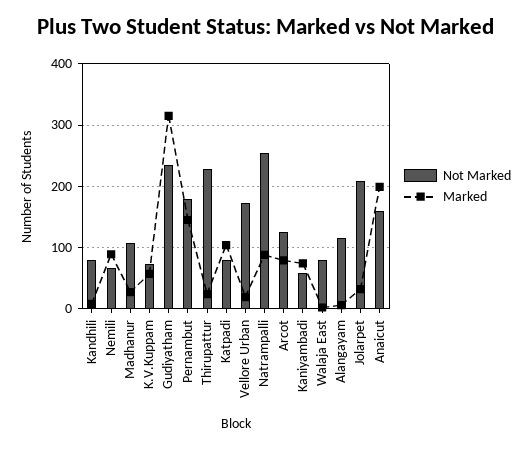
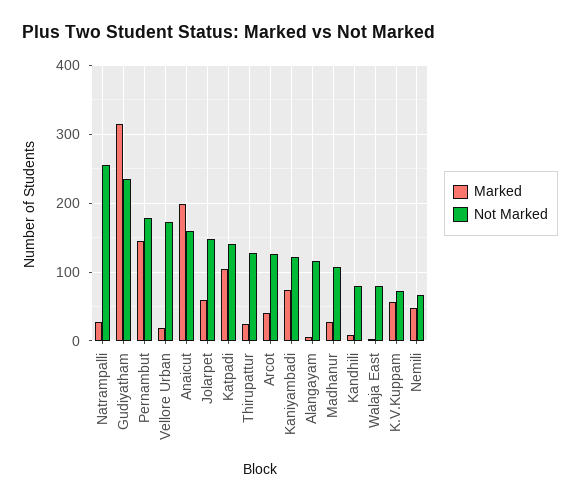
  {
    "Not Marked": {
      "Kandhili": 80,
      "Nemili": 70,
      "Madhanur": 110,
      "K.V.Kuppam": 70,
      "Gudiyatham": 240,
      "Pernambut": 180,
-     "Thirupattur": 230,
+     "Thirupattur": 130,
-     "Katpadi": 80,
+     "Katpadi": 140,
      "Vellore Urban": 170,
      "Natrampalli": 260,
      "Arcot": 130,
-     "Kaniyambadi": 60,
+     "Kaniyambadi": 120,
      "Walaja East": 80,
      "Alangayam": 120,
-     "Jolarpet": 210,
+     "Jolarpet": 150,
      "Anaicut": 160
    },
    "Marked": {
      "Kandhili": 10,
-     "Nemili": 90,
+     "Nemili": 50,
      "Madhanur": 30,
      "K.V.Kuppam": 60,
      "Gudiyatham": 320,
      "Pernambut": 150,
      "Thirupattur": 20,
      "Katpadi": 100,
      "Vellore Urban": 20,
-     "Natrampalli": 90,
+     "Natrampalli": 30,
-     "Arcot": 80,
+     "Arcot": 40,
      "Kaniyambadi": 70,
      "Walaja East": 0,
      "Alangayam": 10,
-     "Jolarpet": 30,
+     "Jolarpet": 60,
      "Anaicut": 200
    }
  }

